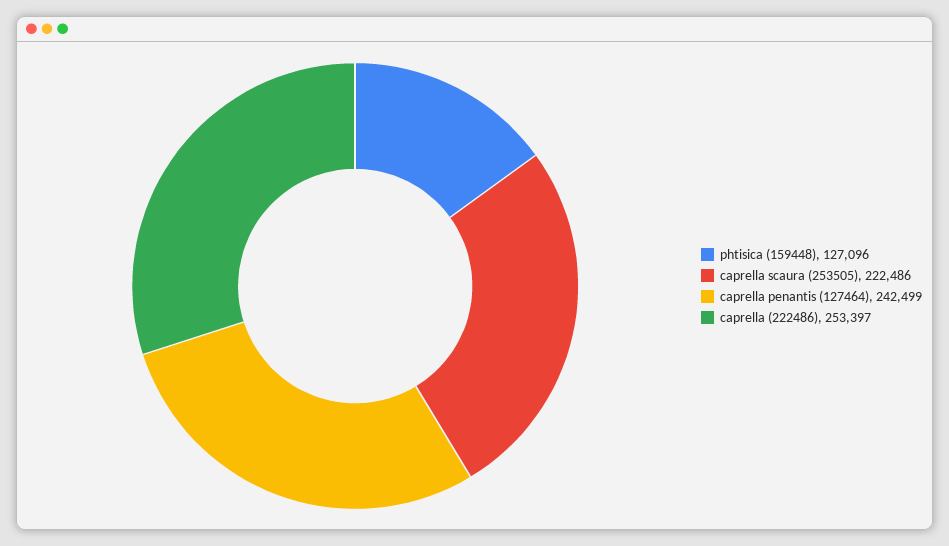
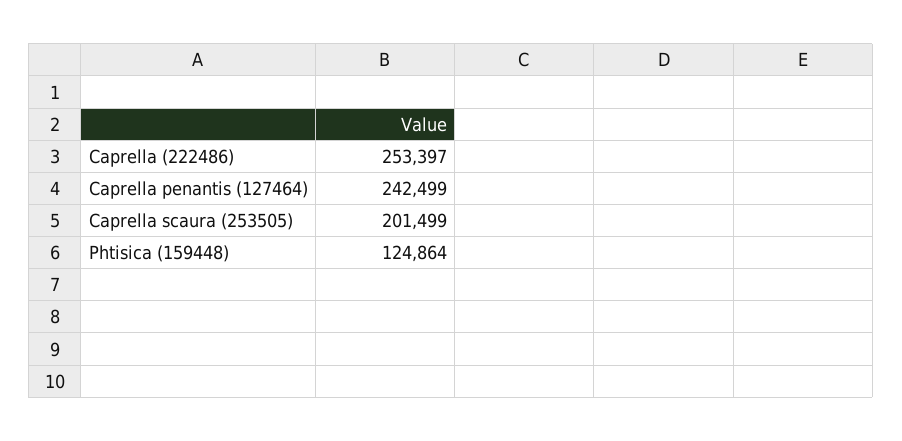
  {
-   "phtisica (159448)": 127096,
+   "phtisica (159448)": 124864,
-   "caprella scaura (253505)": 222486,
+   "caprella scaura (253505)": 201499,
    "caprella penantis (127464)": 242499,
    "caprella (222486)": 253397
  }

